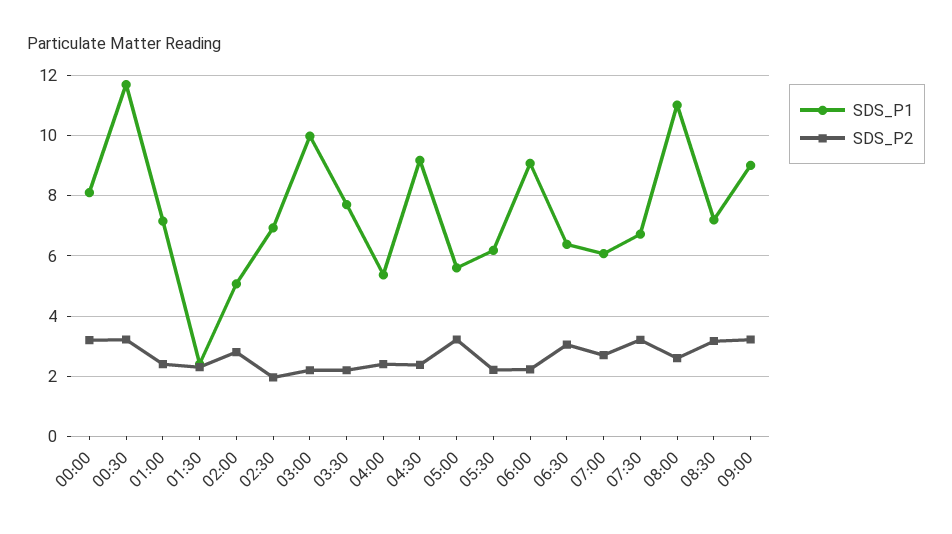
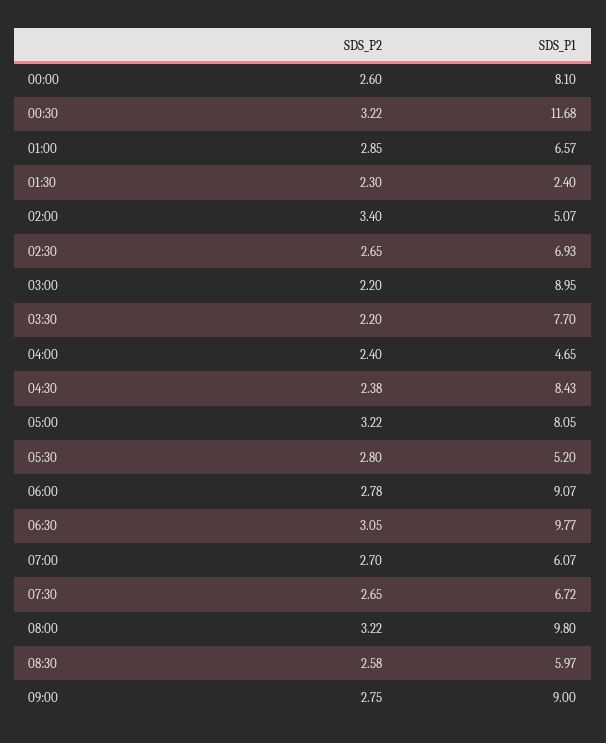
  {
    "SDS_P1": {
      "00:00": 8.1,
      "00:30": 11.68,
-     "01:00": 7.2,
+     "01:00": 6.57,
      "01:30": 2.4,
      "02:00": 5.07,
      "02:30": 6.93,
-     "03:00": 10,
+     "03:00": 8.95,
      "03:30": 7.7,
-     "04:00": 5.4,
+     "04:00": 4.65,
-     "04:30": 9.2,
+     "04:30": 8.43,
-     "05:00": 5.6,
+     "05:00": 8.05,
-     "05:30": 6.2,
+     "05:30": 5.2,
      "06:00": 9.07,
-     "06:30": 6.4,
+     "06:30": 9.77,
      "07:00": 6.07,
      "07:30": 6.72,
-     "08:00": 11,
+     "08:00": 9.8,
-     "08:30": 7.2,
+     "08:30": 5.97,
      "09:00": 9
    },
    "SDS_P2": {
-     "00:00": 3.2,
+     "00:00": 2.6,
      "00:30": 3.22,
-     "01:00": 2.4,
+     "01:00": 2.85,
      "01:30": 2.3,
-     "02:00": 2.8,
+     "02:00": 3.4,
-     "02:30": 2,
+     "02:30": 2.65,
      "03:00": 2.2,
      "03:30": 2.2,
      "04:00": 2.4,
      "04:30": 2.38,
      "05:00": 3.22,
-     "05:30": 2.2,
+     "05:30": 2.8,
-     "06:00": 2.2,
+     "06:00": 2.78,
      "06:30": 3.05,
      "07:00": 2.7,
-     "07:30": 3.2,
+     "07:30": 2.65,
-     "08:00": 2.6,
+     "08:00": 3.22,
-     "08:30": 3.2,
+     "08:30": 2.58,
-     "09:00": 3.2
+     "09:00": 2.75
    }
  }

